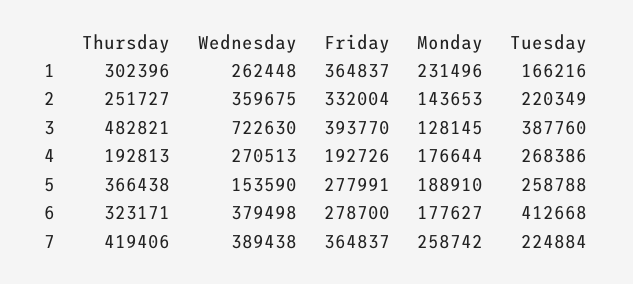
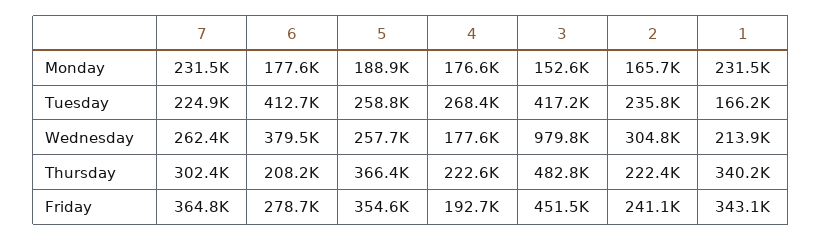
  {
    "Thursday": {
-     "1": 302396,
+     "1": 340200,
-     "2": 251727,
+     "2": 222400,
      "3": 482821,
-     "4": 192813,
+     "4": 222600,
      "5": 366438,
-     "6": 323171,
+     "6": 208200,
-     "7": 419406
+     "7": 302400
    },
    "Wednesday": {
-     "1": 262448,
+     "1": 213900,
-     "2": 359675,
+     "2": 304800,
-     "3": 722630,
+     "3": 979800,
-     "4": 270513,
+     "4": 177600,
-     "5": 153590,
+     "5": 257700,
      "6": 379498,
-     "7": 389438
+     "7": 262400
    },
    "Friday": {
-     "1": 364837,
+     "1": 343100,
-     "2": 332004,
+     "2": 241100,
-     "3": 393770,
+     "3": 451500,
      "4": 192726,
-     "5": 277991,
+     "5": 354600,
      "6": 278700,
      "7": 364837
    },
    "Monday": {
      "1": 231496,
-     "2": 143653,
+     "2": 165700,
-     "3": 128145,
+     "3": 152600,
      "4": 176644,
      "5": 188910,
      "6": 177627,
-     "7": 258742
+     "7": 231500
    },
    "Tuesday": {
      "1": 166216,
-     "2": 220349,
+     "2": 235800,
-     "3": 387760,
+     "3": 417200,
      "4": 268386,
      "5": 258788,
      "6": 412668,
      "7": 224884
    }
  }

